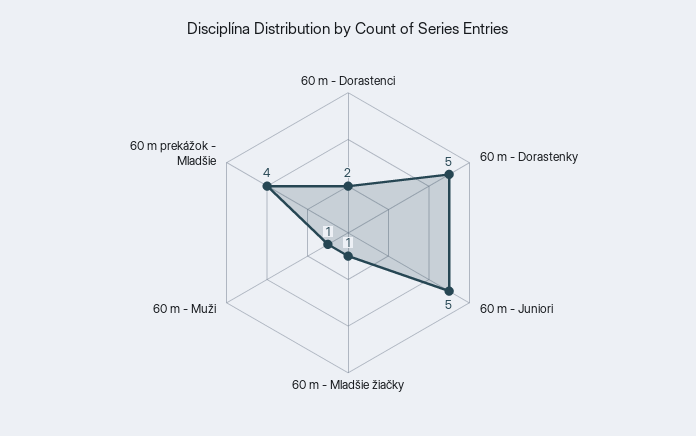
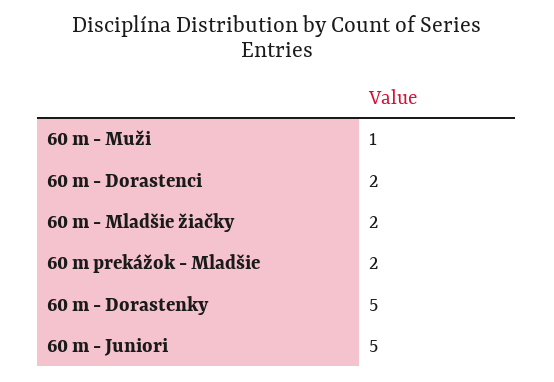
  {
    "60 m - Dorastenci": 2,
    "60 m - Dorastenky": 5,
    "60 m - Juniori": 5,
-   "60 m - Mladšie žiačky": 1,
+   "60 m - Mladšie žiačky": 2,
    "60 m - Muži": 1,
-   "60 m prekážok - Mladšie": 4
+   "60 m prekážok - Mladšie": 2
  }

